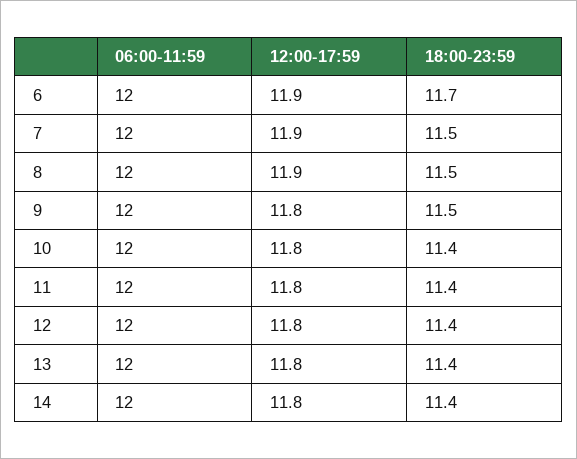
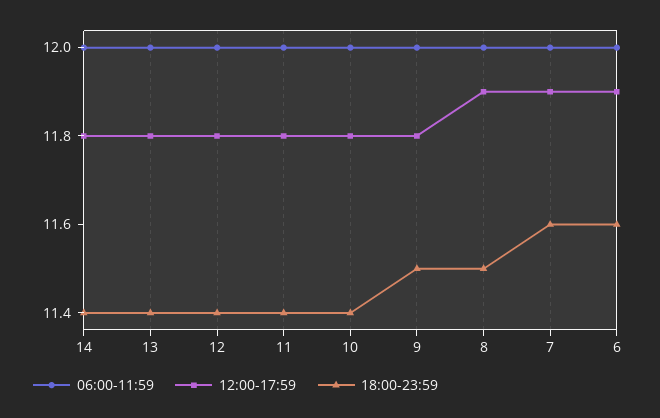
  {
    "06:00-11:59": {
      "6": 12,
      "7": 12,
      "8": 12,
      "9": 12,
      "10": 12,
      "11": 12,
      "12": 12,
      "13": 12,
      "14": 12
    },
    "12:00-17:59": {
      "6": 11.9,
      "7": 11.9,
      "8": 11.9,
      "9": 11.8,
      "10": 11.8,
      "11": 11.8,
      "12": 11.8,
      "13": 11.8,
      "14": 11.8
    },
    "18:00-23:59": {
-     "6": 11.7,
+     "6": 11.6,
-     "7": 11.5,
+     "7": 11.6,
      "8": 11.5,
      "9": 11.5,
      "10": 11.4,
      "11": 11.4,
      "12": 11.4,
      "13": 11.4,
      "14": 11.4
    }
  }

